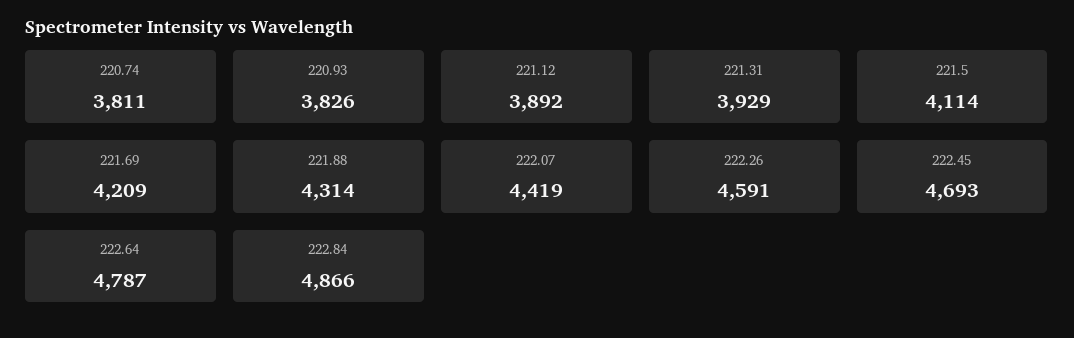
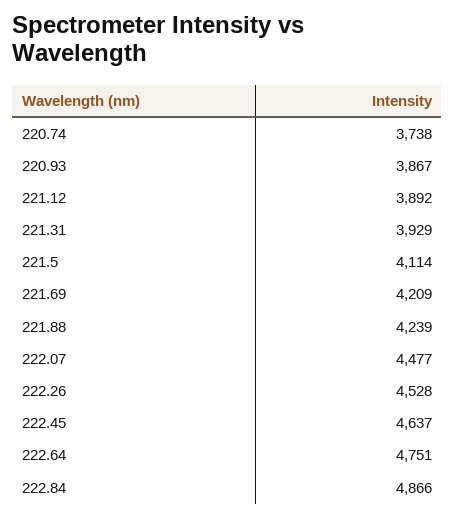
  {
-   "220.74": 3811,
+   "220.74": 3738,
-   "220.93": 3826,
+   "220.93": 3867,
    "221.12": 3892,
    "221.31": 3929,
    "221.5": 4114,
    "221.69": 4209,
-   "221.88": 4314,
+   "221.88": 4239,
-   "222.07": 4419,
+   "222.07": 4477,
-   "222.26": 4591,
+   "222.26": 4528,
-   "222.45": 4693,
+   "222.45": 4637,
-   "222.64": 4787,
+   "222.64": 4751,
    "222.84": 4866
  }

